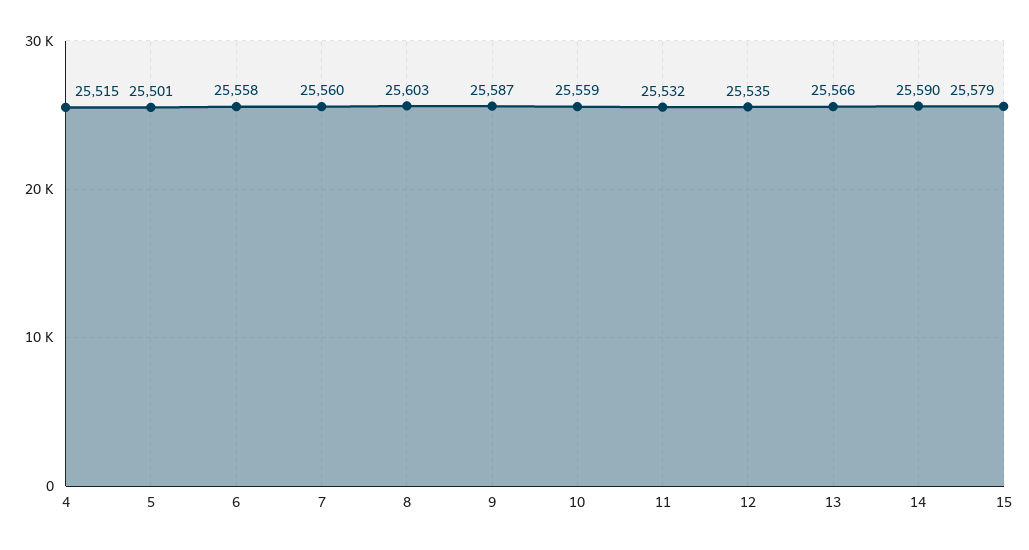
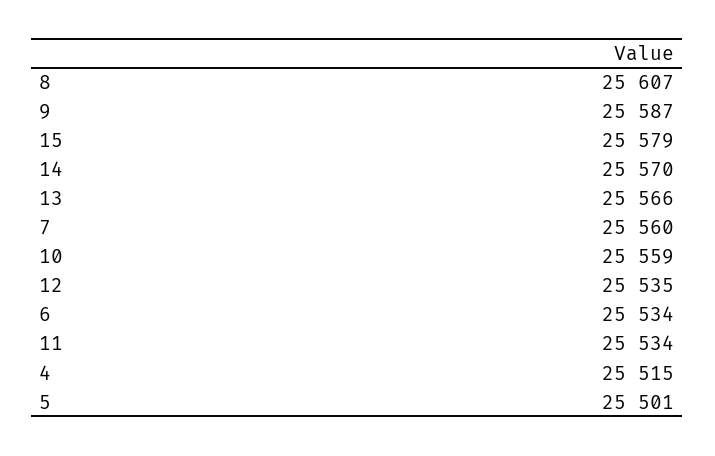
  {
    "4": 25515,
    "5": 25501,
-   "6": 25558,
+   "6": 25534,
    "7": 25560,
-   "8": 25603,
+   "8": 25607,
    "9": 25587,
    "10": 25559,
-   "11": 25532,
+   "11": 25534,
    "12": 25535,
    "13": 25566,
-   "14": 25590,
+   "14": 25570,
    "15": 25579
  }

